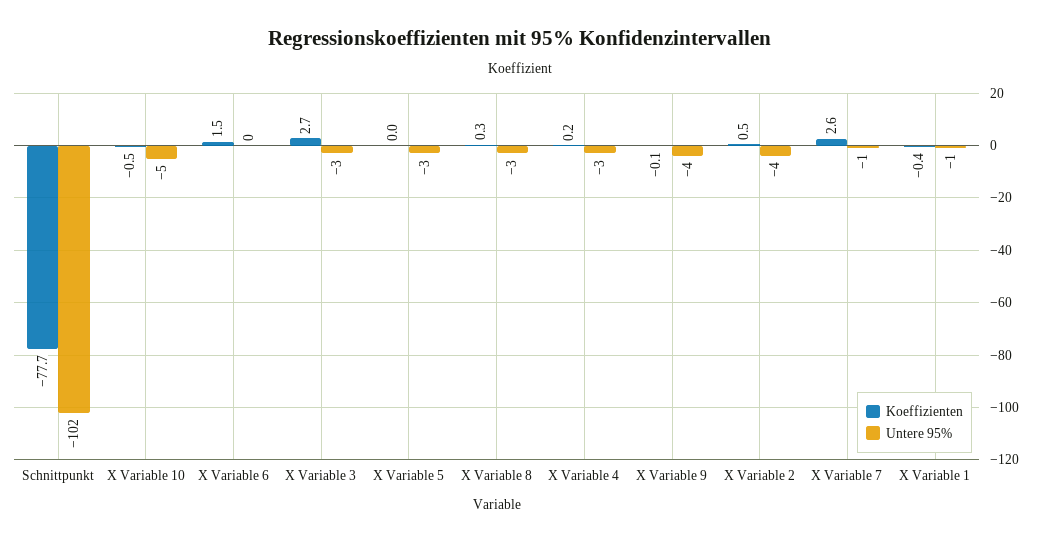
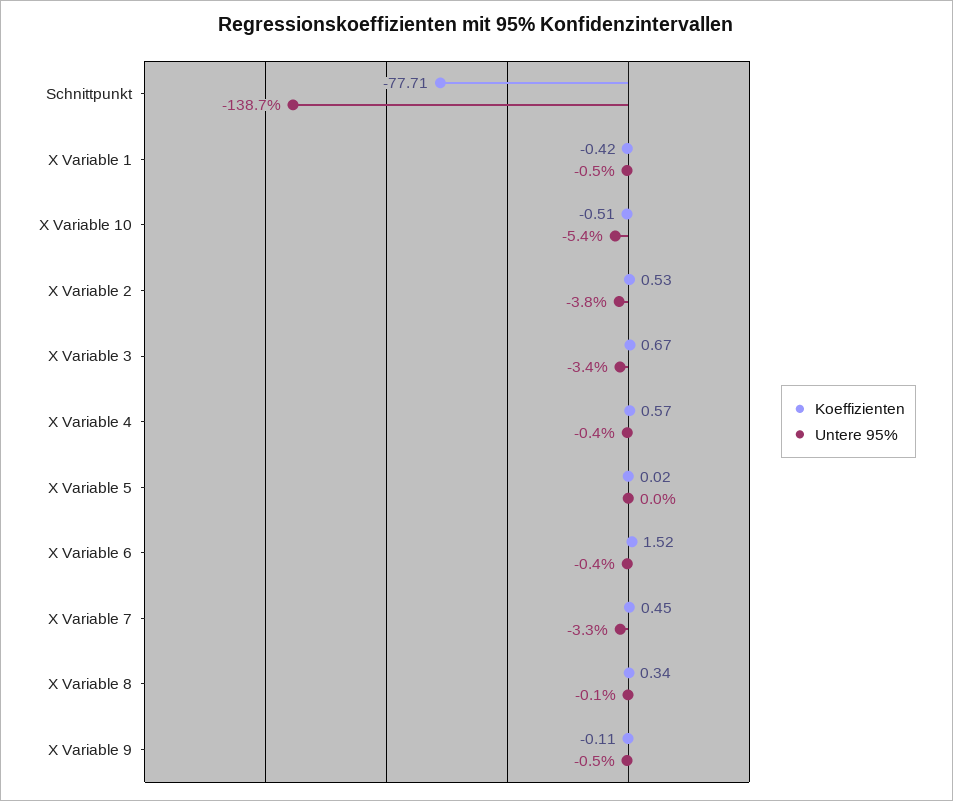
  {
    "Koeffizienten": {
      "Schnittpunkt": -77.71,
      "X Variable 10": -0.51,
      "X Variable 6": 1.52,
-     "X Variable 3": 2.7,
+     "X Variable 3": 0.67,
      "X Variable 5": 0.02,
      "X Variable 8": 0.34,
-     "X Variable 4": 0.2,
+     "X Variable 4": 0.57,
      "X Variable 9": -0.11,
      "X Variable 2": 0.53,
-     "X Variable 7": 2.6,
+     "X Variable 7": 0.45,
      "X Variable 1": -0.42
    },
    "Untere 95%": {
-     "Schnittpunkt": -102,
+     "Schnittpunkt": -138.7,
      "X Variable 10": -5.4,
      "X Variable 6": -0.4,
      "X Variable 3": -3.4,
-     "X Variable 5": -3,
+     "X Variable 5": 0,
-     "X Variable 8": -3,
+     "X Variable 8": -0.1,
-     "X Variable 4": -3,
+     "X Variable 4": -0.4,
-     "X Variable 9": -4,
+     "X Variable 9": -0.5,
      "X Variable 2": -3.8,
-     "X Variable 7": -1,
+     "X Variable 7": -3.3,
      "X Variable 1": -0.5
    }
  }

